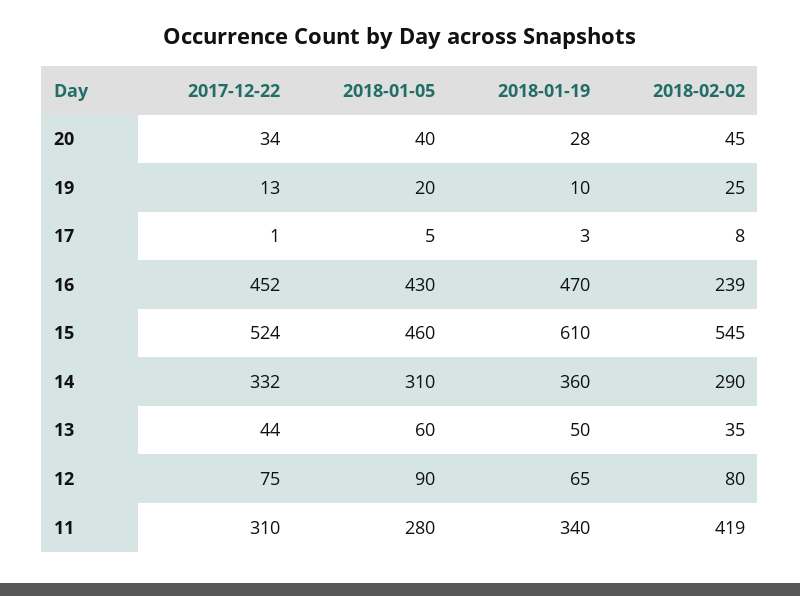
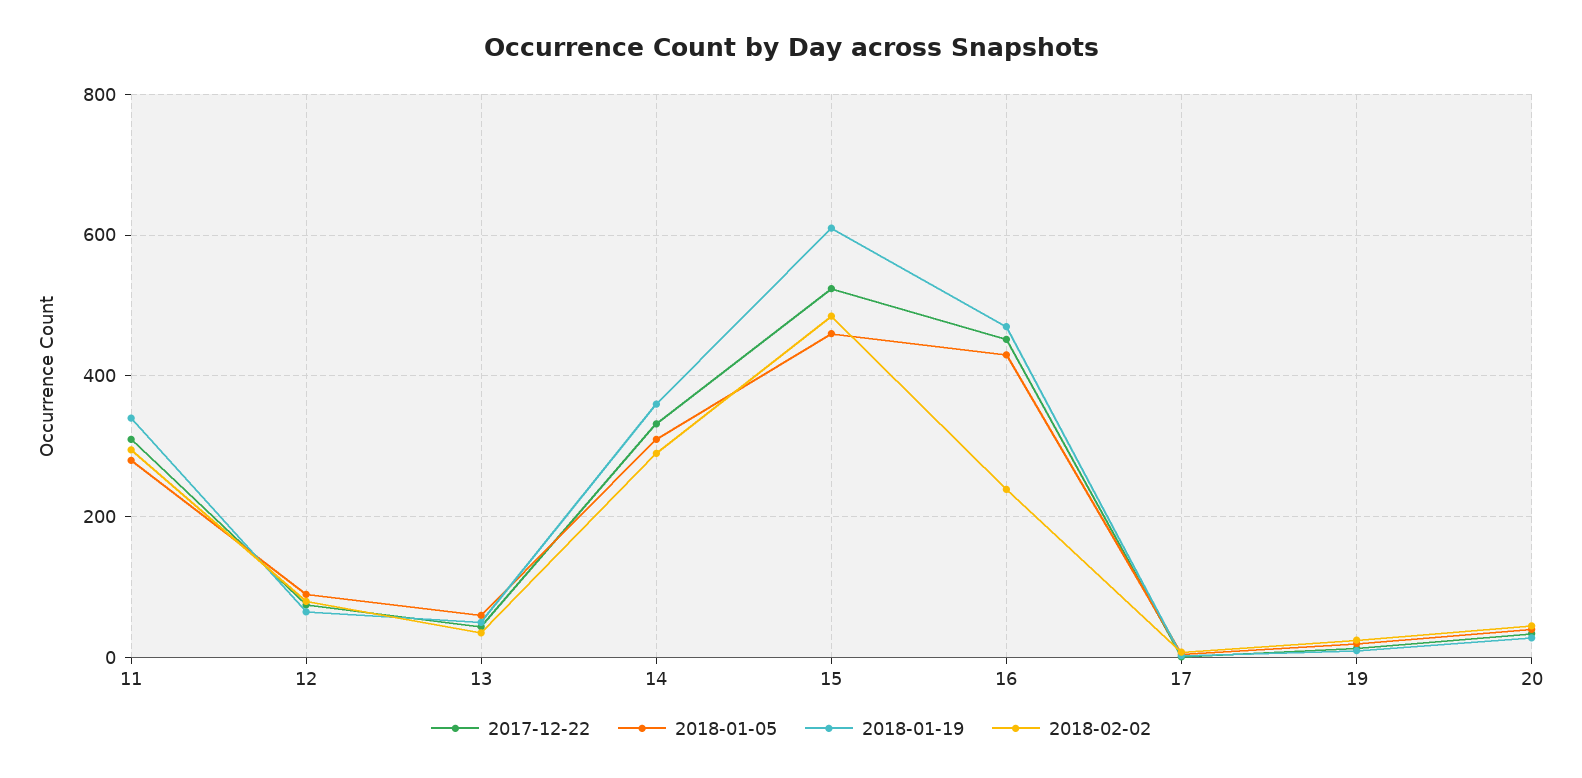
  {
    "2017-12-22": {
      "20": 34,
      "19": 13,
      "17": 1,
      "16": 452,
      "15": 524,
      "14": 332,
      "13": 44,
      "12": 75,
      "11": 310
    },
    "2018-01-05": {
      "20": 40,
      "19": 20,
      "17": 5,
      "16": 430,
      "15": 460,
      "14": 310,
      "13": 60,
      "12": 90,
      "11": 280
    },
    "2018-01-19": {
      "20": 28,
      "19": 10,
      "17": 3,
      "16": 470,
      "15": 610,
      "14": 360,
      "13": 50,
      "12": 65,
      "11": 340
    },
    "2018-02-02": {
      "20": 45,
      "19": 25,
      "17": 8,
      "16": 239,
-     "15": 545,
+     "15": 480,
      "14": 290,
      "13": 35,
      "12": 80,
-     "11": 419
+     "11": 300
    }
  }

